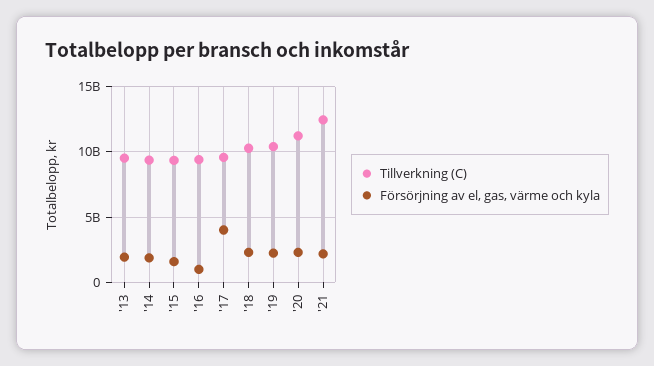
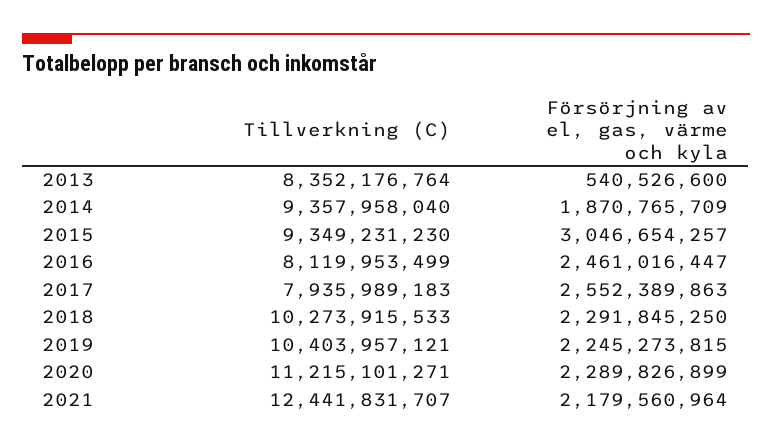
  {
    "Tillverkning (C)": {
-     "'13": 9500000000,
+     "'13": 8352176764,
      "'14": 9357958040,
      "'15": 9349231230,
-     "'16": 9500000000,
+     "'16": 8119953499,
-     "'17": 9500000000,
+     "'17": 7935989183,
      "'18": 10273915533,
      "'19": 10403957121,
      "'20": 11215101271,
      "'21": 12441831707
    },
    "Försörjning av el, gas, värme och kyla": {
-     "'13": 2000000000,
+     "'13": 540526600,
      "'14": 1870765709,
-     "'15": 1500000000,
+     "'15": 3046654257,
-     "'16": 1000000000,
+     "'16": 2461016447,
-     "'17": 4000000000,
+     "'17": 2552389863,
      "'18": 2291845250,
      "'19": 2245273815,
      "'20": 2289826899,
      "'21": 2179560964
    }
  }

